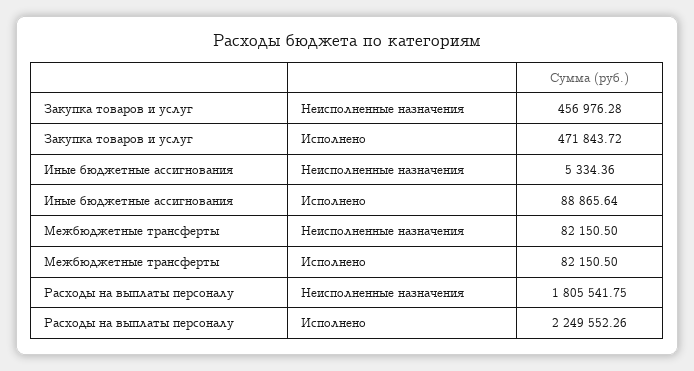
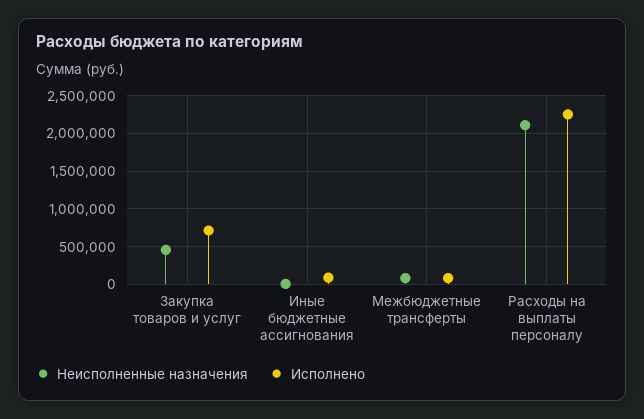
  {
    "Неисполненные назначения": {
      "Закупка товаров и услуг": 456976.28,
      "Иные бюджетные ассигнования": 5334.36,
      "Межбюджетные трансферты": 82150.5,
-     "Расходы на выплаты персоналу": 1805541.75
+     "Расходы на выплаты персоналу": 2100000
    },
    "Исполнено": {
-     "Закупка товаров и услуг": 471843.72,
+     "Закупка товаров и услуг": 700000,
      "Иные бюджетные ассигнования": 88865.64,
      "Межбюджетные трансферты": 82150.5,
      "Расходы на выплаты персоналу": 2249552.26
    }
  }

